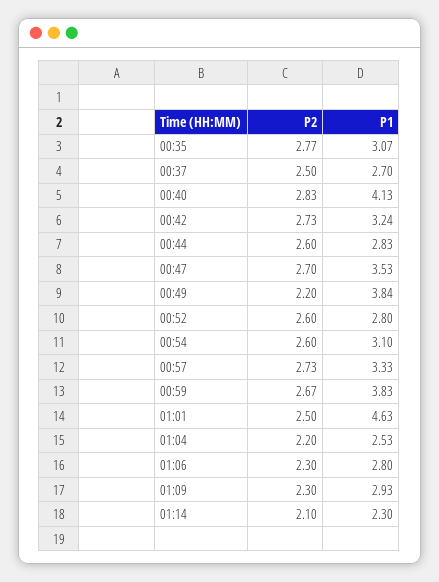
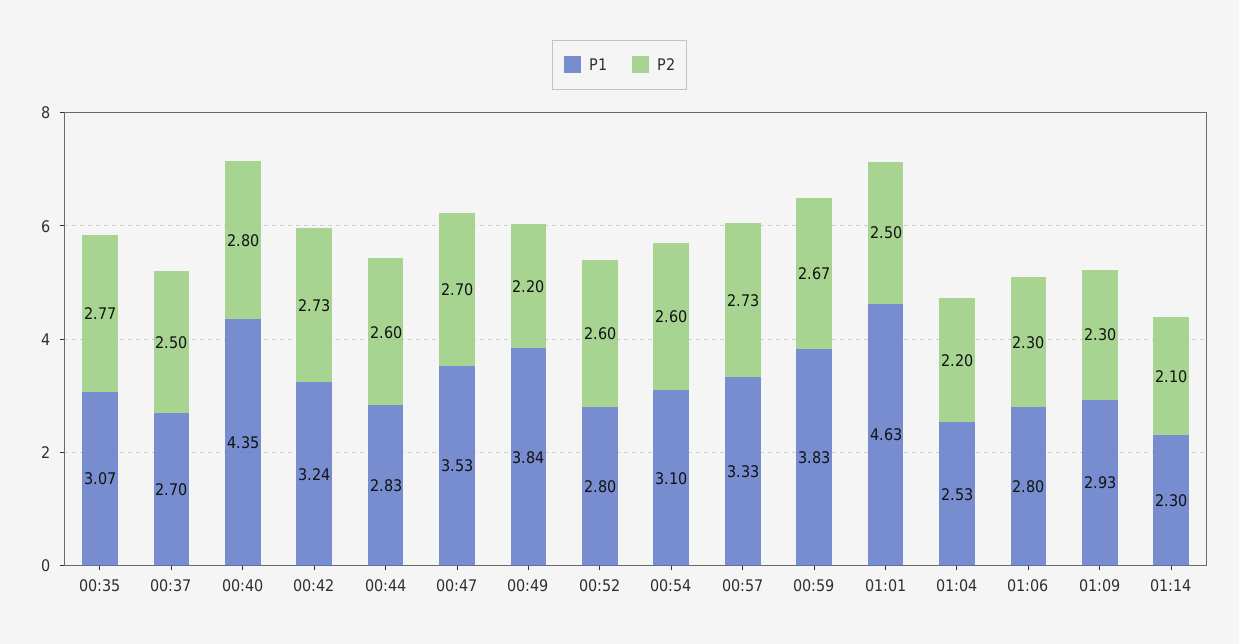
  {
    "P2": {
      "00:35": 2.77,
      "00:37": 2.5,
-     "00:40": 2.83,
+     "00:40": 2.8,
      "00:42": 2.73,
      "00:44": 2.6,
      "00:47": 2.7,
      "00:49": 2.2,
      "00:52": 2.6,
      "00:54": 2.6,
      "00:57": 2.73,
      "00:59": 2.67,
      "01:01": 2.5,
      "01:04": 2.2,
      "01:06": 2.3,
      "01:09": 2.3,
      "01:14": 2.1
    },
    "P1": {
      "00:35": 3.07,
      "00:37": 2.7,
-     "00:40": 4.13,
+     "00:40": 4.35,
      "00:42": 3.24,
      "00:44": 2.83,
      "00:47": 3.53,
      "00:49": 3.84,
      "00:52": 2.8,
      "00:54": 3.1,
      "00:57": 3.33,
      "00:59": 3.83,
      "01:01": 4.63,
      "01:04": 2.53,
      "01:06": 2.8,
      "01:09": 2.93,
      "01:14": 2.3
    }
  }

